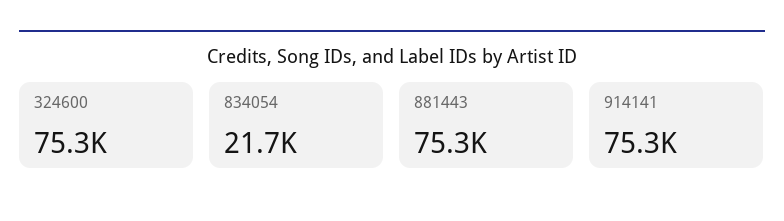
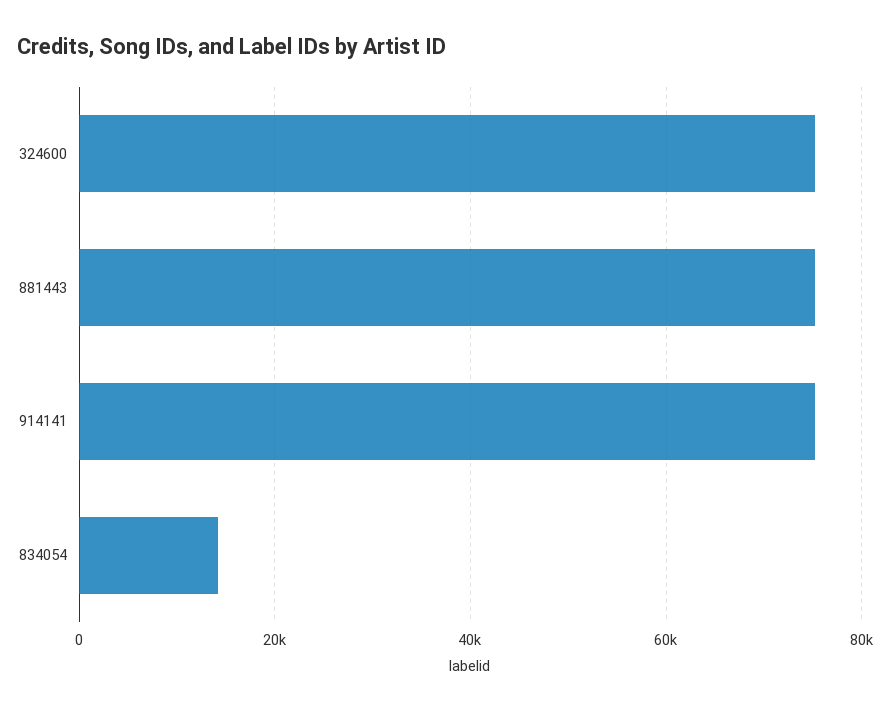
  {
    "324600": 75300,
-   "834054": 21700,
+   "834054": 14000,
    "881443": 75300,
    "914141": 75300
  }

